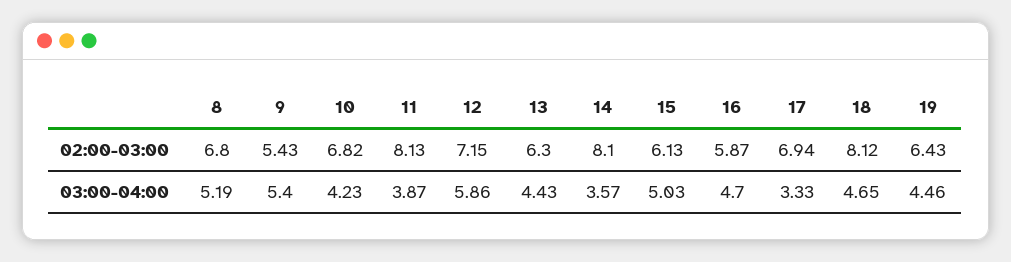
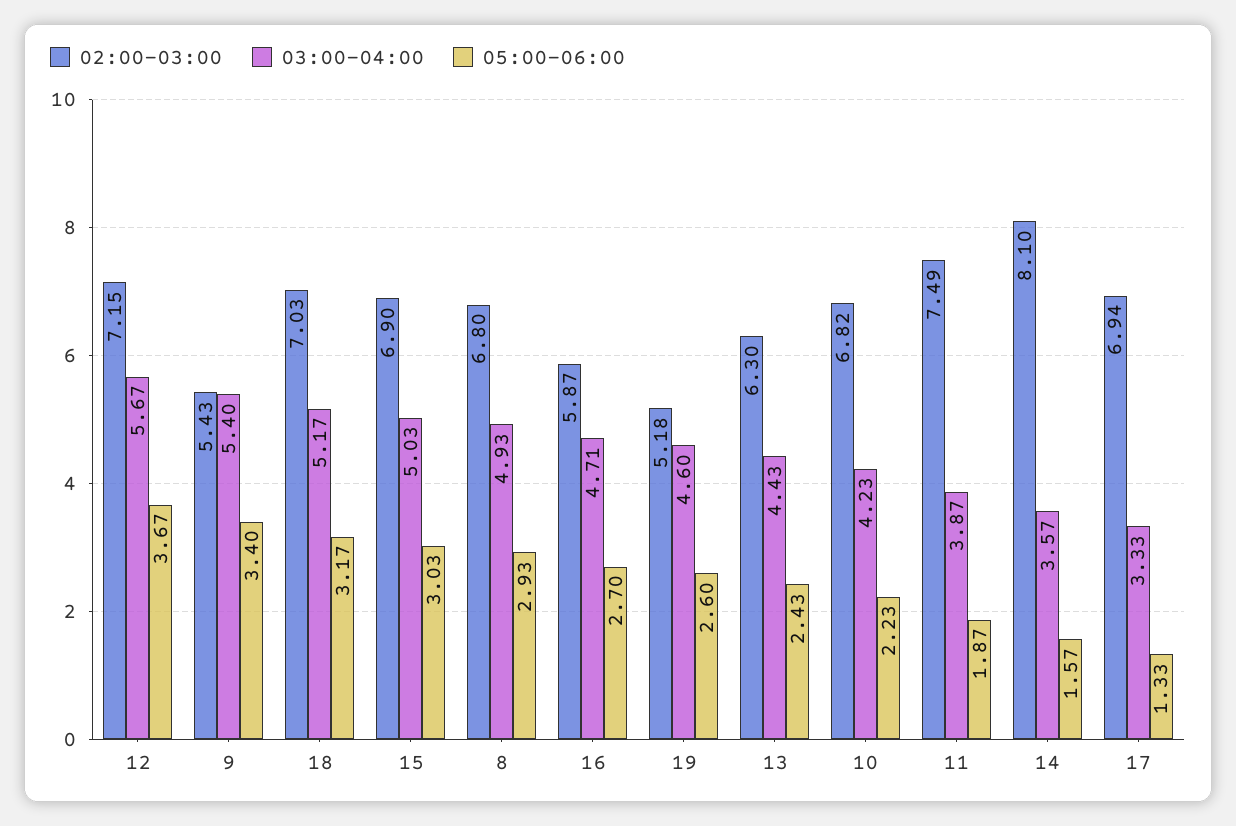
  {
    "02:00-03:00": {
      "8": 6.8,
      "9": 5.43,
      "10": 6.82,
-     "11": 8.13,
+     "11": 7.49,
      "12": 7.15,
      "13": 6.3,
      "14": 8.1,
-     "15": 6.13,
+     "15": 6.9,
      "16": 5.87,
      "17": 6.94,
-     "18": 8.12,
+     "18": 7.03,
-     "19": 6.43
+     "19": 5.18
    },
    "03:00-04:00": {
-     "8": 5.19,
+     "8": 4.93,
      "9": 5.4,
      "10": 4.23,
      "11": 3.87,
-     "12": 5.86,
+     "12": 5.67,
      "13": 4.43,
      "14": 3.57,
      "15": 5.03,
-     "16": 4.7,
+     "16": 4.71,
      "17": 3.33,
-     "18": 4.65,
+     "18": 5.17,
-     "19": 4.46
+     "19": 4.6
-   }
+   },
+   "05:00-06:00": {
+     "12": 3.67,
+     "9": 3.4,
+     "18": 3.17,
+     "15": 3.03,
+     "8": 2.93,
+     "16": 2.7,
+     "19": 2.6,
+     "13": 2.43,
+     "10": 2.23,
+     "11": 1.87,
+     "14": 1.57,
+     "17": 1.33
+   }
  }

